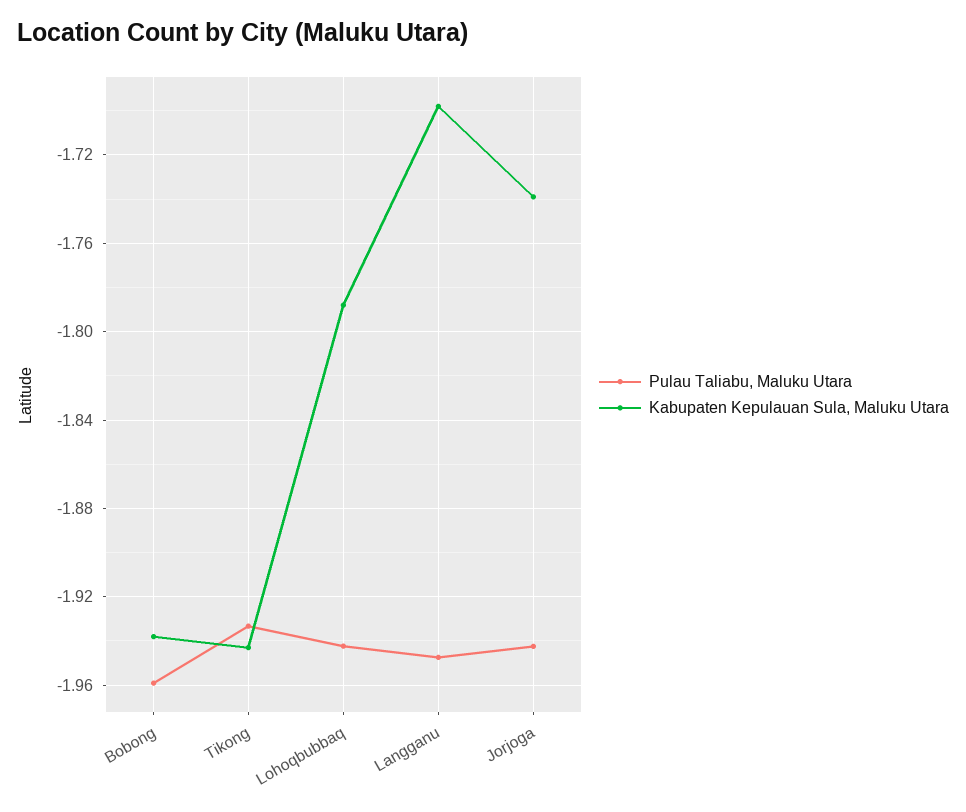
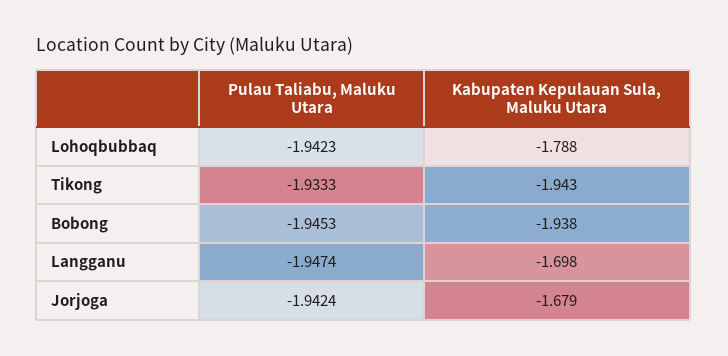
  {
    "Pulau Taliabu, Maluku Utara": {
-     "Bobong": -1.96,
+     "Bobong": -1.9453,
      "Tikong": -1.9333,
      "Lohoqbubbaq": -1.9423,
      "Langganu": -1.9474,
      "Jorjoga": -1.9424
    },
    "Kabupaten Kepulauan Sula, Maluku Utara": {
      "Bobong": -1.938,
      "Tikong": -1.943,
      "Lohoqbubbaq": -1.788,
      "Langganu": -1.698,
-     "Jorjoga": -1.74
+     "Jorjoga": -1.679
    }
  }

